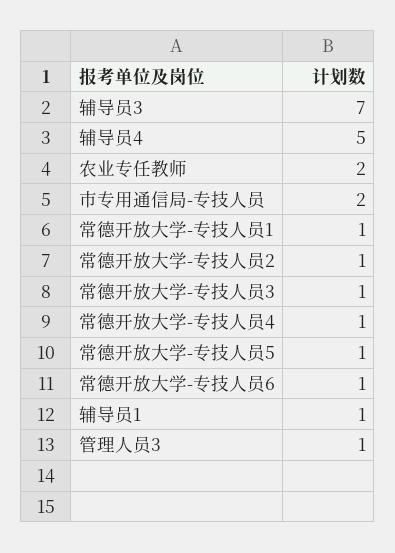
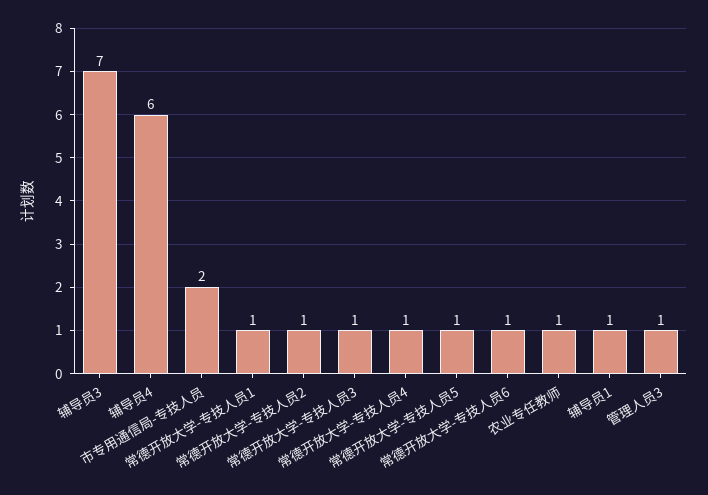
  {
    "辅导员3": 7,
-   "辅导员4": 5,
+   "辅导员4": 6,
-   "农业专任教师": 2,
+   "农业专任教师": 1,
    "市专用通信局-专技人员": 2,
    "常德开放大学-专技人员1": 1,
    "常德开放大学-专技人员2": 1,
    "常德开放大学-专技人员3": 1,
    "常德开放大学-专技人员4": 1,
    "常德开放大学-专技人员5": 1,
    "常德开放大学-专技人员6": 1,
    "辅导员1": 1,
    "管理人员3": 1
  }

